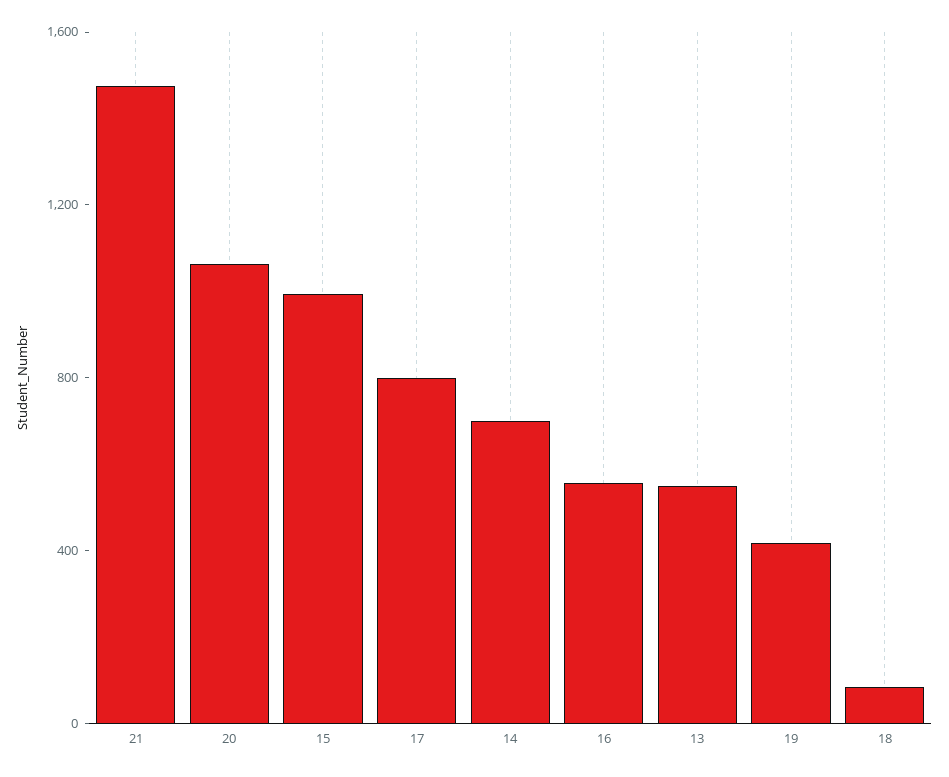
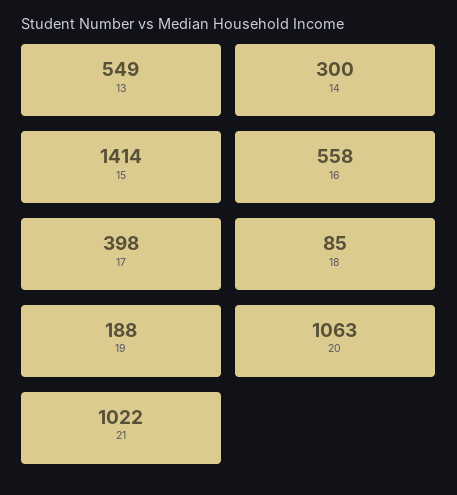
  {
-   "21": 1500,
+   "21": 1022,
    "20": 1063,
-   "15": 1000,
+   "15": 1414,
-   "17": 800,
+   "17": 398,
-   "14": 700,
+   "14": 300,
    "16": 558,
    "13": 549,
-   "19": 400,
+   "19": 188,
    "18": 85
  }

